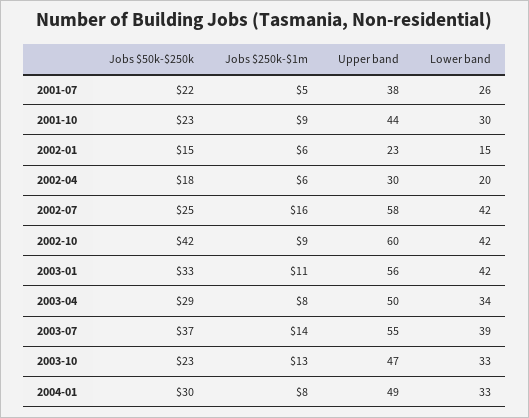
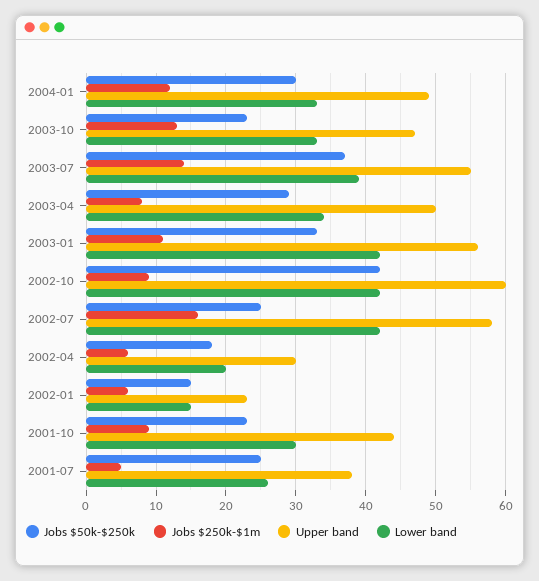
  {
    "Jobs $50k-$250k": {
-     "2001-07": 22,
+     "2001-07": 25,
      "2001-10": 23,
      "2002-01": 15,
      "2002-04": 18,
      "2002-07": 25,
      "2002-10": 42,
      "2003-01": 33,
      "2003-04": 29,
      "2003-07": 37,
      "2003-10": 23,
      "2004-01": 30
    },
    "Jobs $250k-$1m": {
      "2001-07": 5,
      "2001-10": 9,
      "2002-01": 6,
      "2002-04": 6,
      "2002-07": 16,
      "2002-10": 9,
      "2003-01": 11,
      "2003-04": 8,
      "2003-07": 14,
      "2003-10": 13,
-     "2004-01": 8
+     "2004-01": 12
    },
    "Upper band": {
      "2001-07": 38,
      "2001-10": 44,
      "2002-01": 23,
      "2002-04": 30,
      "2002-07": 58,
      "2002-10": 60,
      "2003-01": 56,
      "2003-04": 50,
      "2003-07": 55,
      "2003-10": 47,
      "2004-01": 49
    },
    "Lower band": {
      "2001-07": 26,
      "2001-10": 30,
      "2002-01": 15,
      "2002-04": 20,
      "2002-07": 42,
      "2002-10": 42,
      "2003-01": 42,
      "2003-04": 34,
      "2003-07": 39,
      "2003-10": 33,
      "2004-01": 33
    }
  }

